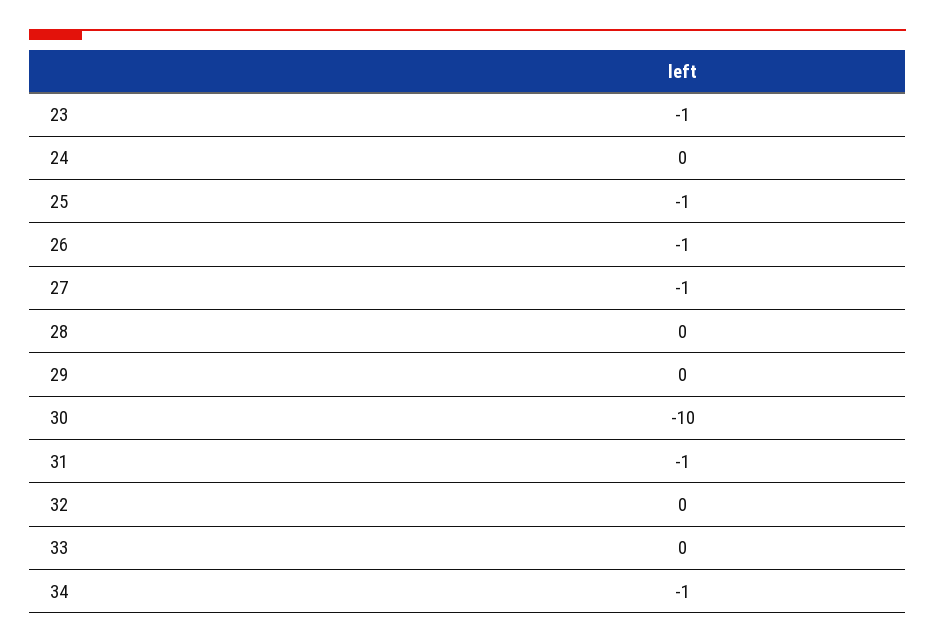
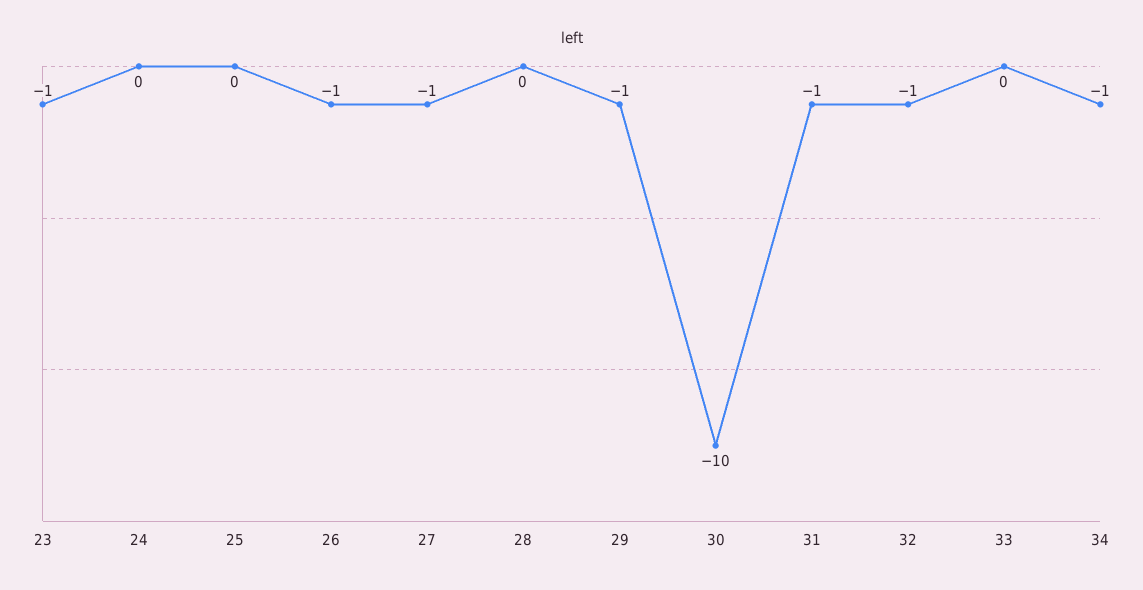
  {
    "23": -1,
    "24": 0,
-   "25": -1,
+   "25": 0,
    "26": -1,
    "27": -1,
    "28": 0,
-   "29": 0,
+   "29": -1,
    "30": -10,
    "31": -1,
-   "32": 0,
+   "32": -1,
    "33": 0,
    "34": -1
  }

